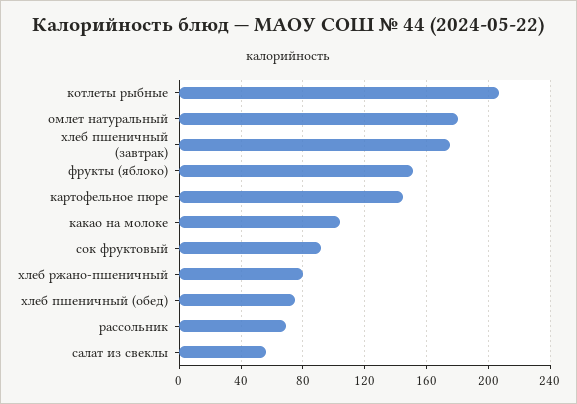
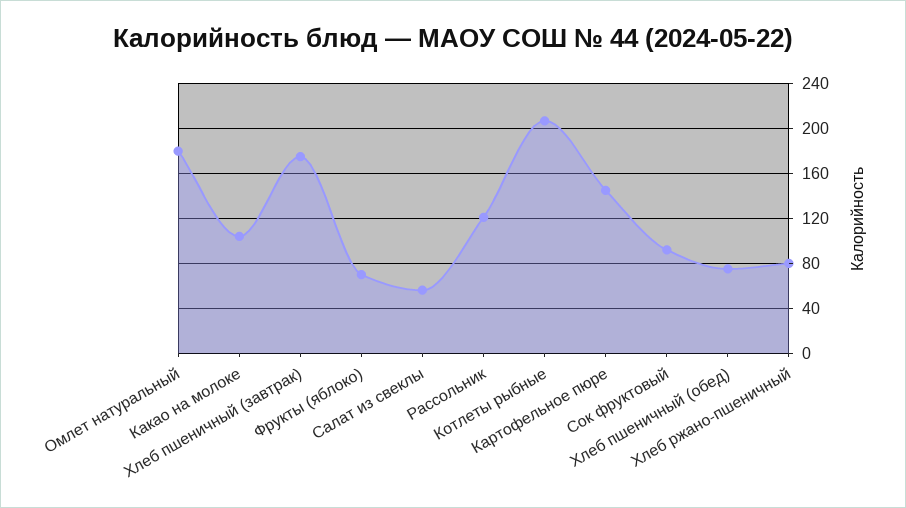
  {
    "котлеты рыбные": 205,
    "омлет натуральный": 180,
    "хлеб пшеничный (завтрак)": 175,
-   "фрукты (яблоко)": 150,
+   "фрукты (яблоко)": 70,
    "картофельное пюре": 145,
    "какао на молоке": 105,
    "сок фруктовый": 90,
    "хлеб ржано-пшеничный": 80,
    "хлеб пшеничный (обед)": 75,
-   "рассольник": 70,
+   "рассольник": 120,
    "салат из свеклы": 55
  }

